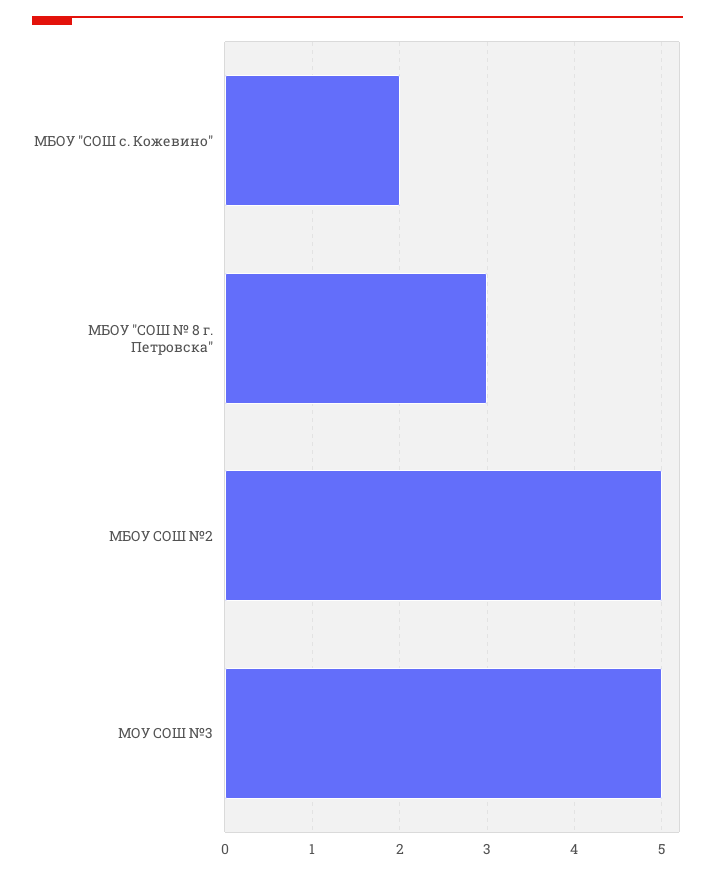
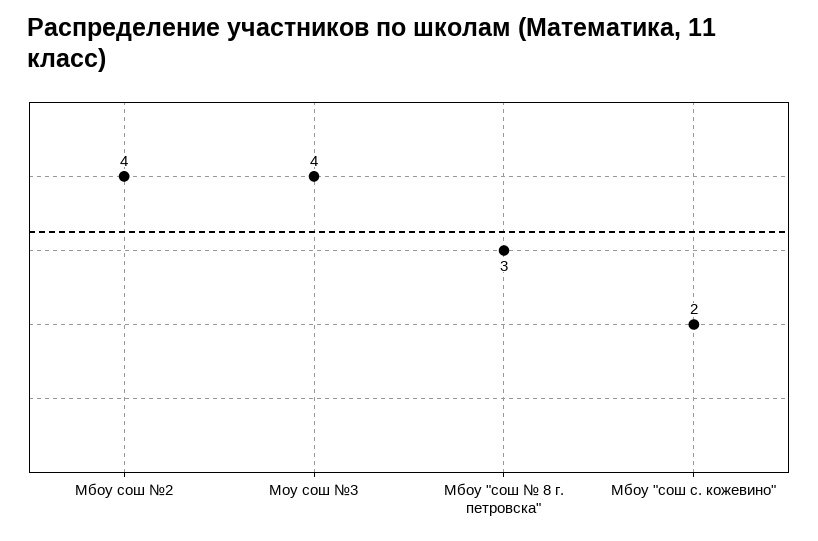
  {
    "МБОУ \"СОШ с. Кожевино\"": 2,
    "МБОУ \"СОШ № 8 г. Петровска\"": 3,
-   "МБОУ СОШ №2": 5,
+   "МБОУ СОШ №2": 4,
-   "МОУ СОШ №3": 5
+   "МОУ СОШ №3": 4
  }

